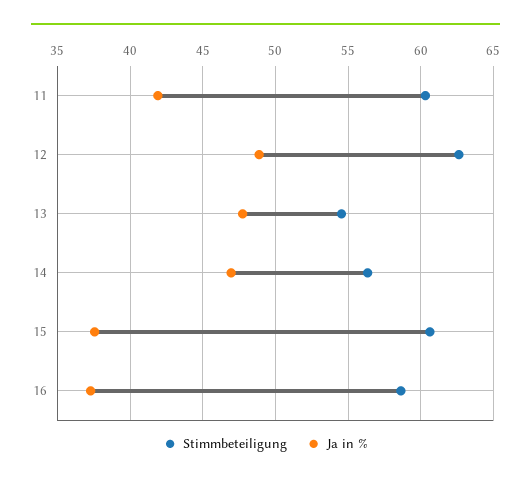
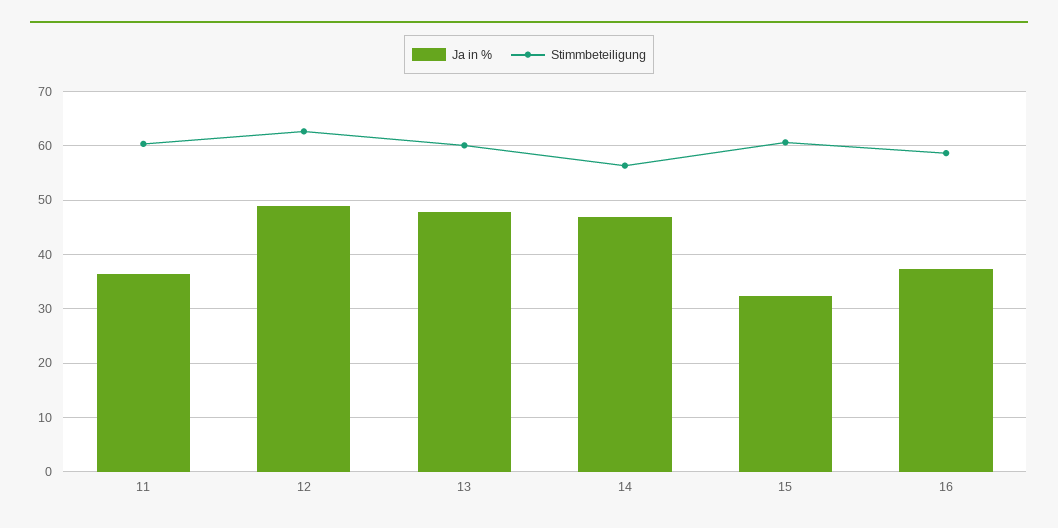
  {
    "Stimmbeteiligung": {
      "11": 60.5,
      "12": 62.5,
-     "13": 54.5,
+     "13": 60,
      "14": 56.5,
      "15": 60.5,
      "16": 58.5
    },
    "Ja in %": {
-     "11": 42,
+     "11": 36,
      "12": 49,
      "13": 47.5,
      "14": 47,
-     "15": 37.5,
+     "15": 32,
      "16": 37.5
    }
  }

